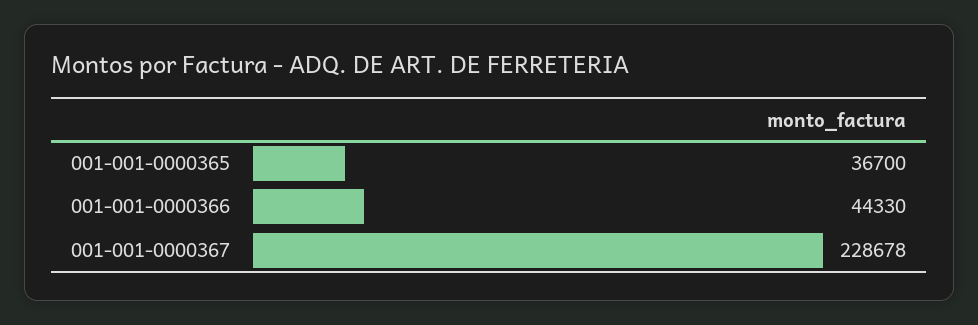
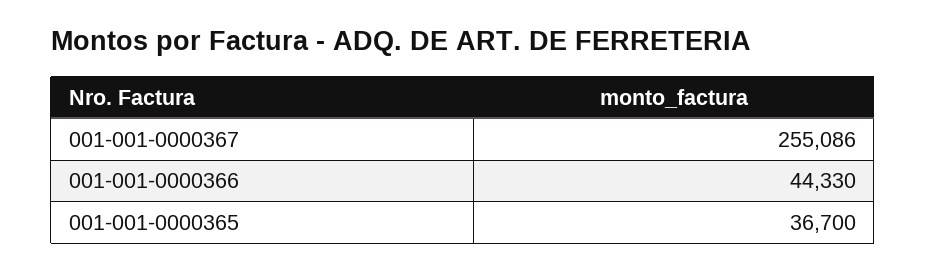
  {
    "001-001-0000365": 36700,
    "001-001-0000366": 44330,
-   "001-001-0000367": 228678
+   "001-001-0000367": 255086
  }

